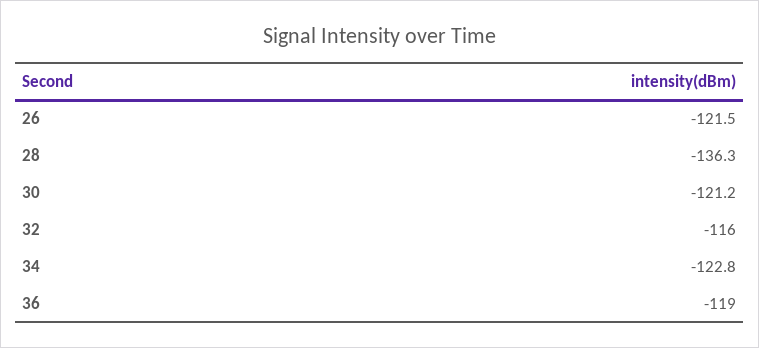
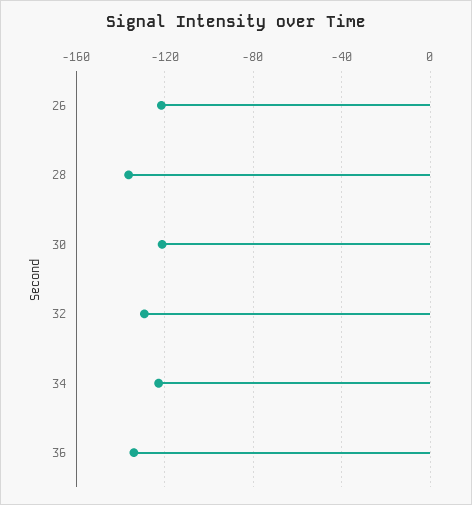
  {
    "26": -121.5,
    "28": -136.3,
    "30": -121.2,
-   "32": -116,
+   "32": -130,
    "34": -122.8,
-   "36": -119
+   "36": -135
  }

